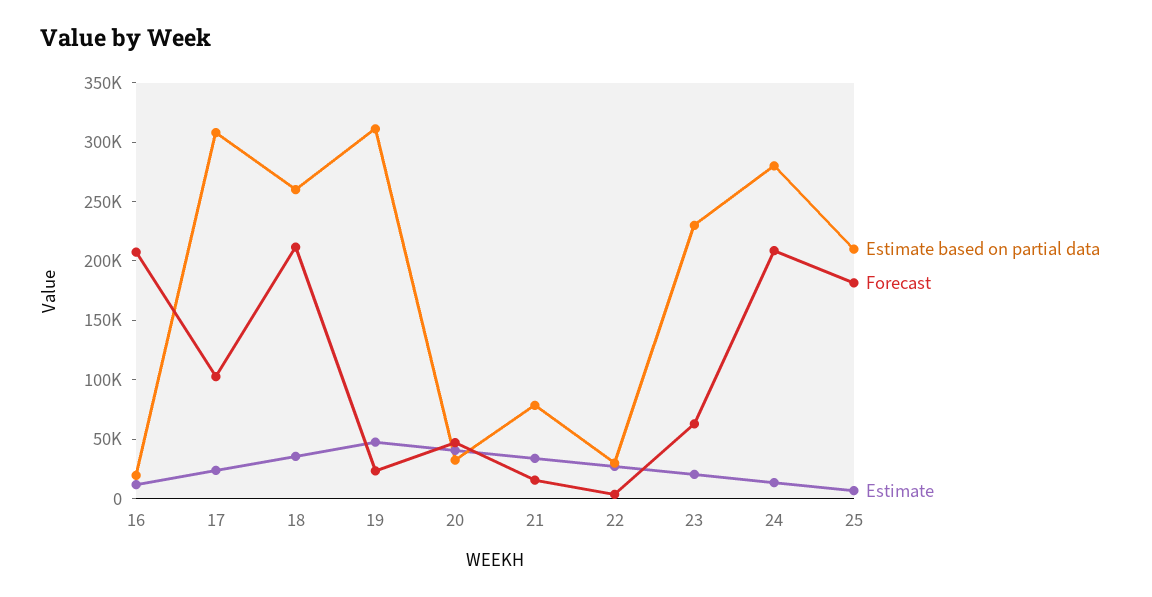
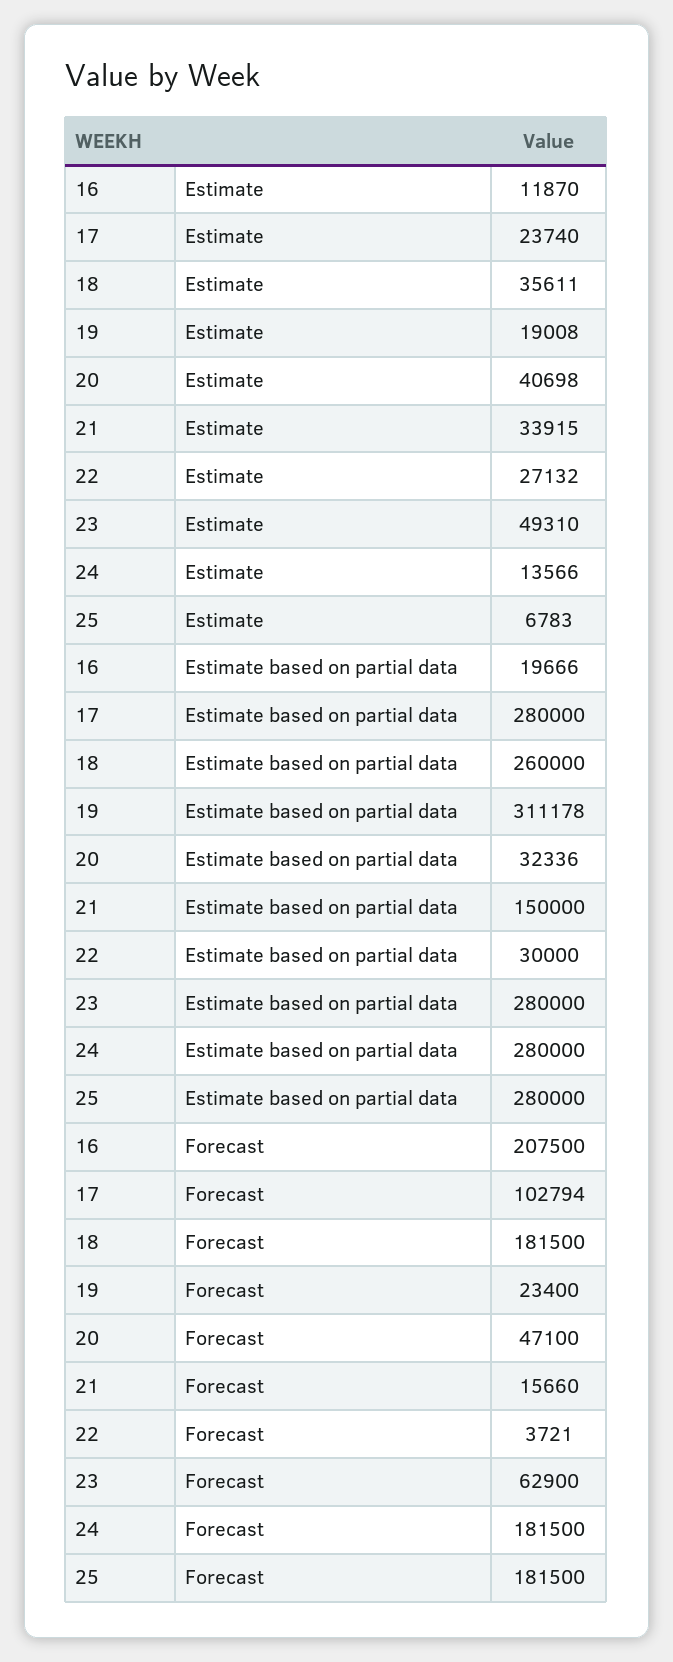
  {
    "Estimate based on partial data": {
      "16": 19666,
-     "17": 310000,
+     "17": 280000,
      "18": 260000,
      "19": 311178,
      "20": 32336,
-     "21": 80000,
+     "21": 150000,
      "22": 30000,
-     "23": 230000,
+     "23": 280000,
      "24": 280000,
-     "25": 210000
+     "25": 280000
    },
    "Forecast": {
      "16": 207500,
      "17": 102794,
-     "18": 210000,
+     "18": 181500,
      "19": 23400,
      "20": 47100,
      "21": 15660,
      "22": 3721,
      "23": 62900,
-     "24": 210000,
+     "24": 181500,
      "25": 181500
    },
    "Estimate": {
      "16": 11870,
      "17": 23740,
      "18": 35611,
-     "19": 50000,
+     "19": 19008,
      "20": 40698,
      "21": 33915,
      "22": 27132,
-     "23": 20000,
+     "23": 49310,
      "24": 13566,
      "25": 6783
    }
  }

